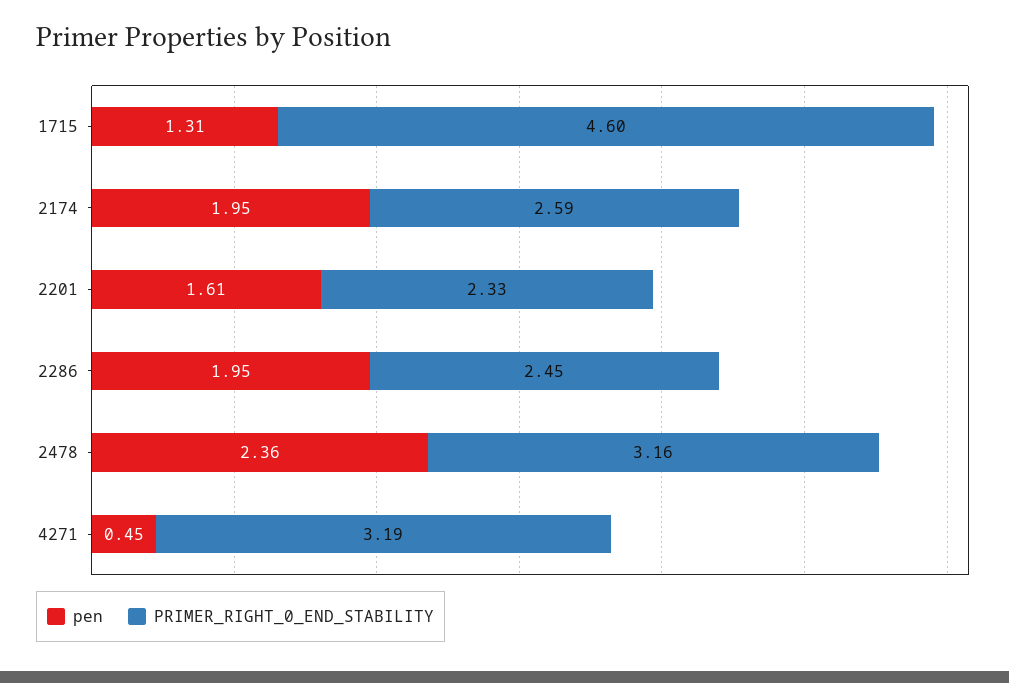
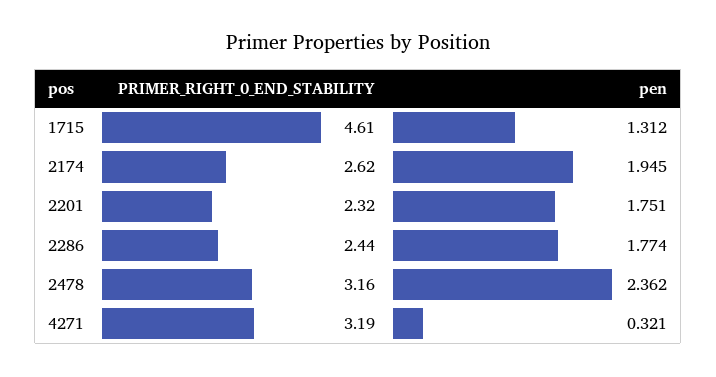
  {
    "pen": {
      "1715": 1.312,
      "2174": 1.945,
-     "2201": 1.61,
+     "2201": 1.751,
-     "2286": 1.95,
+     "2286": 1.774,
      "2478": 2.362,
-     "4271": 0.45
+     "4271": 0.321
    },
    "PRIMER_RIGHT_0_END_STABILITY": {
-     "1715": 4.6,
+     "1715": 4.61,
-     "2174": 2.59,
+     "2174": 2.62,
-     "2201": 2.33,
+     "2201": 2.32,
-     "2286": 2.45,
+     "2286": 2.44,
      "2478": 3.16,
      "4271": 3.19
    }
  }

